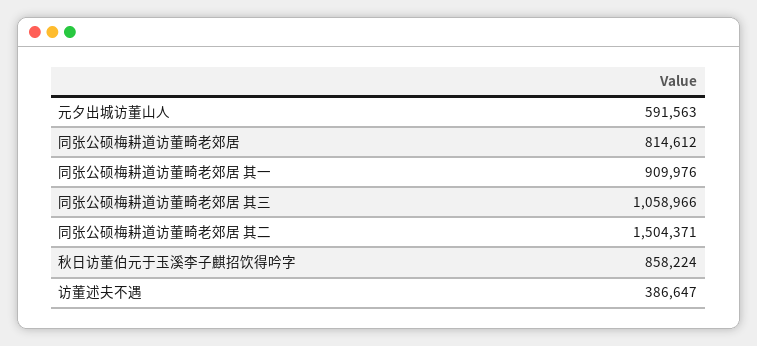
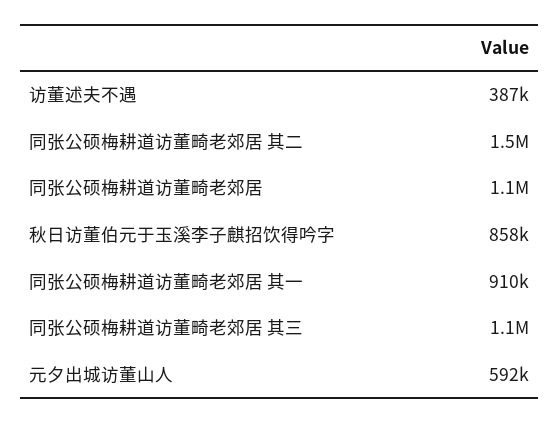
  {
    "元夕出城访董山人": 591563,
-   "同张公硕梅耕道访董畸老郊居": 814612,
+   "同张公硕梅耕道访董畸老郊居": 1100000,
    "同张公硕梅耕道访董畸老郊居 其一": 909976,
    "同张公硕梅耕道访董畸老郊居 其三": 1058966,
    "同张公硕梅耕道访董畸老郊居 其二": 1504371,
    "秋日访董伯元于玉溪李子麒招饮得吟字": 858224,
    "访董述夫不遇": 386647
  }

